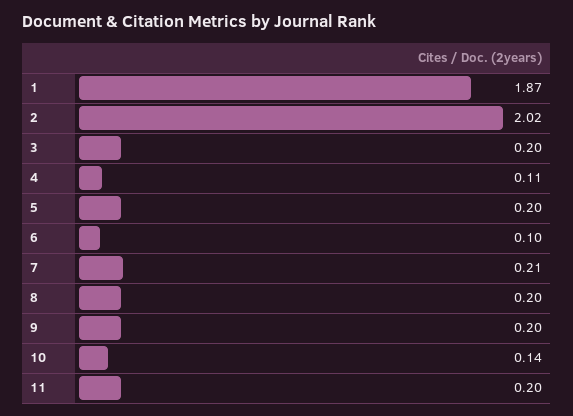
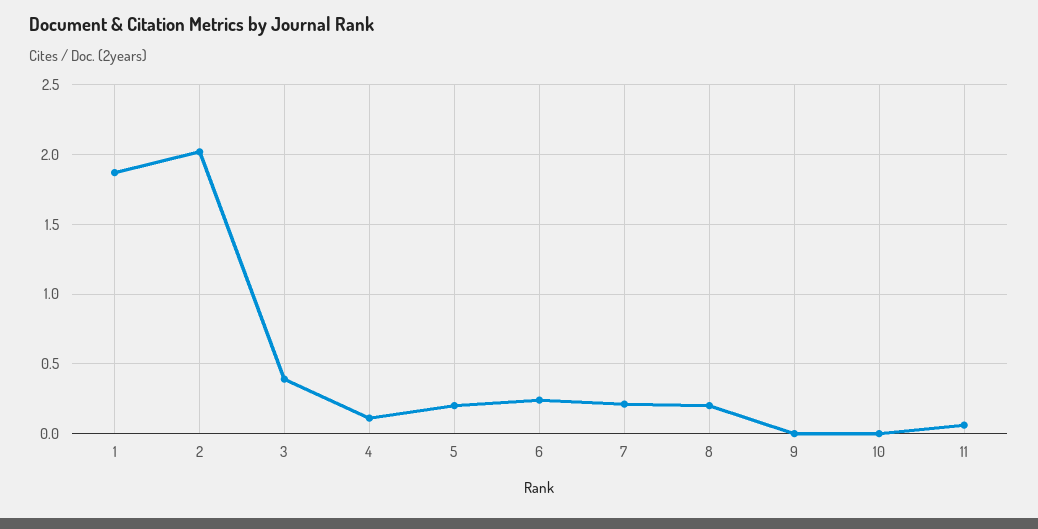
  {
    "1": 1.87,
    "2": 2.02,
-   "3": 0.2,
+   "3": 0.4,
    "4": 0.11,
    "5": 0.2,
-   "6": 0.1,
+   "6": 0.25,
    "7": 0.21,
    "8": 0.2,
-   "9": 0.2,
+   "9": 0,
-   "10": 0.14,
+   "10": 0,
-   "11": 0.2
+   "11": 0.05
  }

